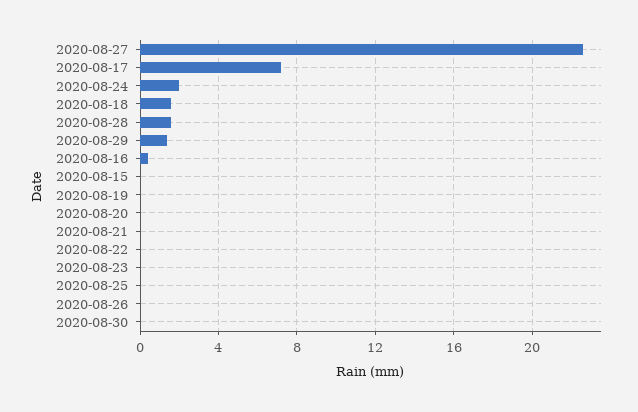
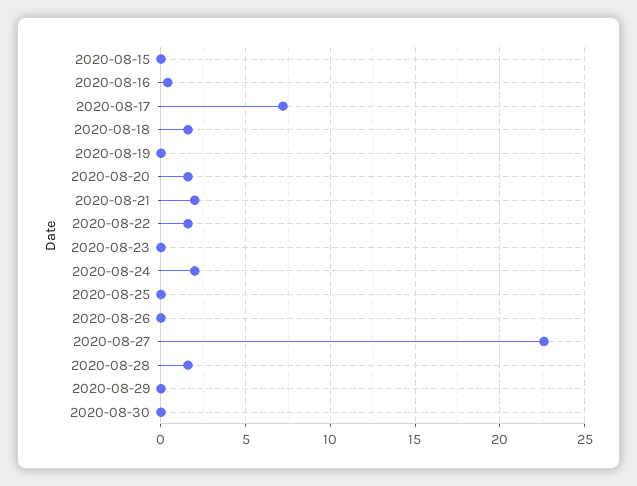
  {
    "2020-08-27": 22.5,
    "2020-08-17": 7,
    "2020-08-24": 2,
    "2020-08-18": 1.5,
    "2020-08-28": 1.5,
-   "2020-08-29": 1.5,
+   "2020-08-29": 0,
    "2020-08-16": 0.5,
    "2020-08-15": 0,
    "2020-08-19": 0,
-   "2020-08-20": 0,
+   "2020-08-20": 1.5,
-   "2020-08-21": 0,
+   "2020-08-21": 2,
-   "2020-08-22": 0,
+   "2020-08-22": 1.5,
    "2020-08-23": 0,
    "2020-08-25": 0,
    "2020-08-26": 0,
    "2020-08-30": 0
  }

